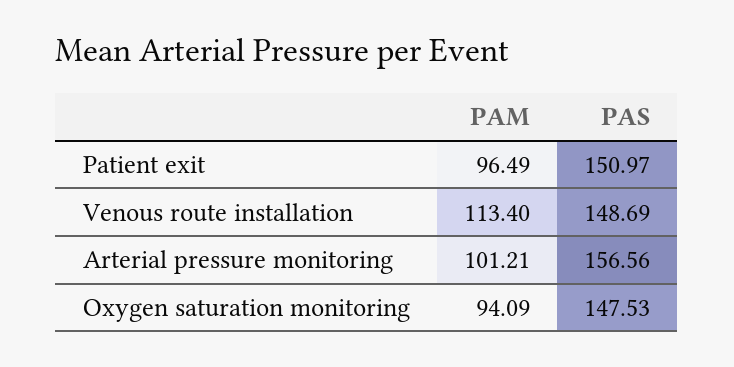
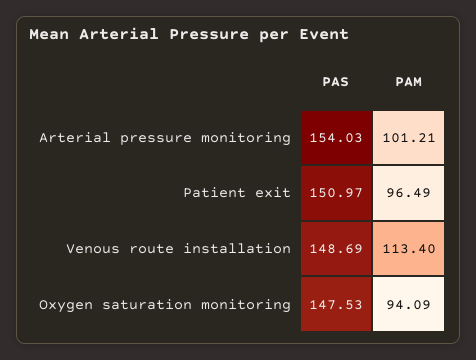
  {
    "PAM": {
      "Patient exit": 96.49,
      "Venous route installation": 113.4,
      "Arterial pressure monitoring": 101.21,
      "Oxygen saturation monitoring": 94.09
    },
    "PAS": {
      "Patient exit": 150.97,
      "Venous route installation": 148.69,
-     "Arterial pressure monitoring": 156.56,
+     "Arterial pressure monitoring": 154.03,
      "Oxygen saturation monitoring": 147.53
    }
  }

